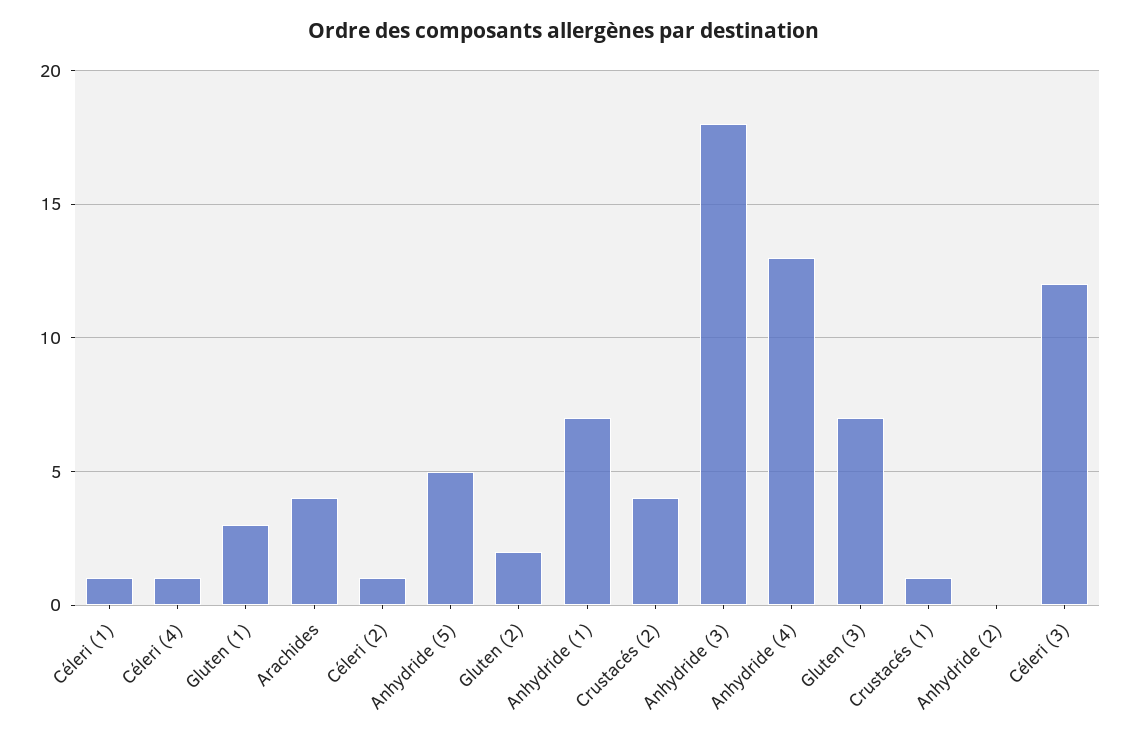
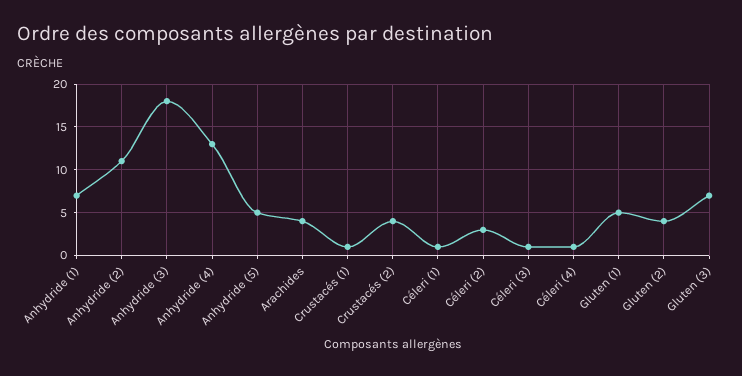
  {
    "Céleri (1)": 1,
    "Céleri (4)": 1,
-   "Gluten (1)": 3,
+   "Gluten (1)": 5,
    "Arachides": 4,
-   "Céleri (2)": 1,
+   "Céleri (2)": 3,
    "Anhydride (5)": 5,
-   "Gluten (2)": 2,
+   "Gluten (2)": 4,
    "Anhydride (1)": 7,
    "Crustacés (2)": 4,
    "Anhydride (3)": 18,
    "Anhydride (4)": 13,
    "Gluten (3)": 7,
    "Crustacés (1)": 1,
-   "Anhydride (2)": 0,
+   "Anhydride (2)": 11,
-   "Céleri (3)": 12
+   "Céleri (3)": 1
  }

